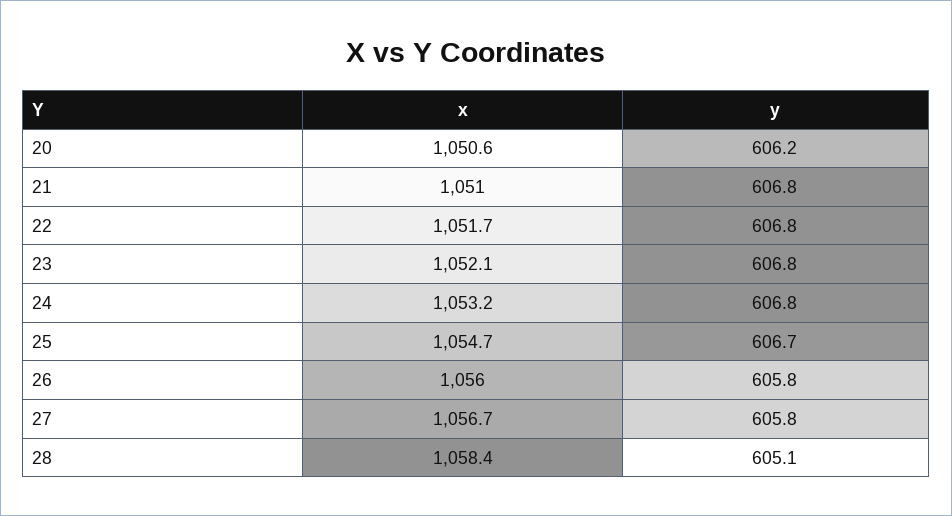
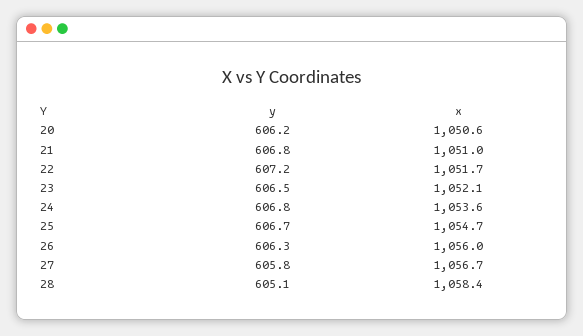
  {
    "x": {
      "20": 1050.6,
      "21": 1051,
      "22": 1051.7,
      "23": 1052.1,
-     "24": 1053.2,
+     "24": 1053.6,
      "25": 1054.7,
      "26": 1056,
      "27": 1056.7,
      "28": 1058.4
    },
    "y": {
      "20": 606.2,
      "21": 606.8,
-     "22": 606.8,
+     "22": 607.2,
-     "23": 606.8,
+     "23": 606.5,
      "24": 606.8,
      "25": 606.7,
-     "26": 605.8,
+     "26": 606.3,
      "27": 605.8,
      "28": 605.1
    }
  }

